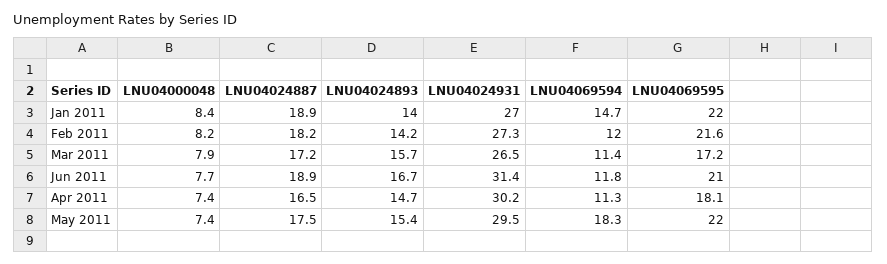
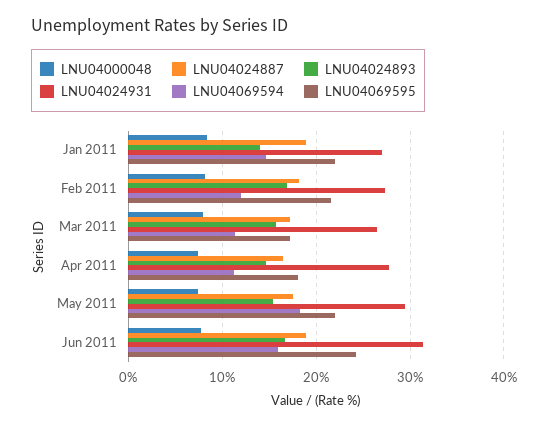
  {
    "LNU04000048": {
      "Jan 2011": 8.4,
      "Feb 2011": 8.2,
      "Mar 2011": 7.9,
      "Jun 2011": 7.7,
      "Apr 2011": 7.4,
      "May 2011": 7.4
    },
    "LNU04024887": {
      "Jan 2011": 18.9,
      "Feb 2011": 18.2,
      "Mar 2011": 17.2,
      "Jun 2011": 18.9,
      "Apr 2011": 16.5,
      "May 2011": 17.5
    },
    "LNU04024893": {
      "Jan 2011": 14,
-     "Feb 2011": 14.2,
+     "Feb 2011": 17,
      "Mar 2011": 15.7,
      "Jun 2011": 16.7,
      "Apr 2011": 14.7,
      "May 2011": 15.4
    },
    "LNU04024931": {
      "Jan 2011": 27,
      "Feb 2011": 27.3,
      "Mar 2011": 26.5,
      "Jun 2011": 31.4,
-     "Apr 2011": 30.2,
+     "Apr 2011": 28,
      "May 2011": 29.5
    },
    "LNU04069594": {
      "Jan 2011": 14.7,
      "Feb 2011": 12,
      "Mar 2011": 11.4,
-     "Jun 2011": 11.8,
+     "Jun 2011": 16,
      "Apr 2011": 11.3,
      "May 2011": 18.3
    },
    "LNU04069595": {
      "Jan 2011": 22,
      "Feb 2011": 21.6,
      "Mar 2011": 17.2,
-     "Jun 2011": 21,
+     "Jun 2011": 24,
      "Apr 2011": 18.1,
      "May 2011": 22
    }
  }

